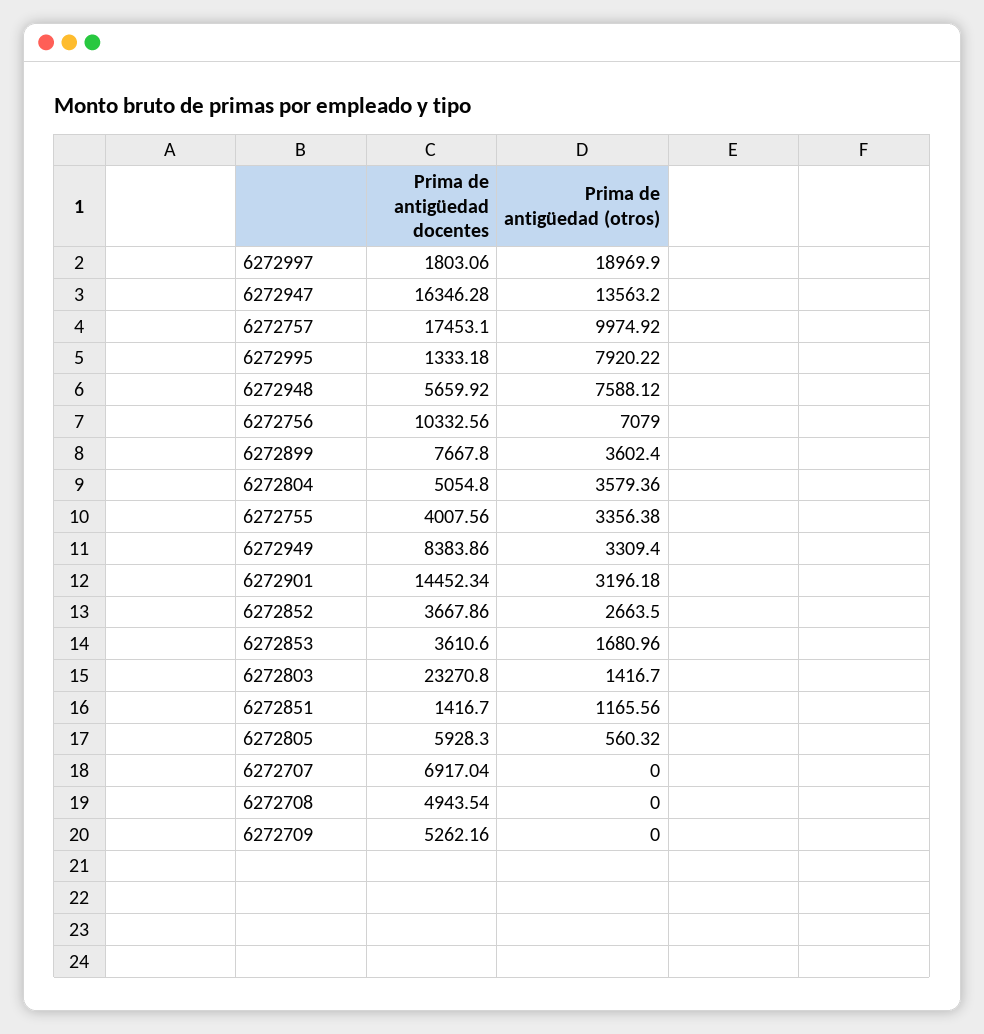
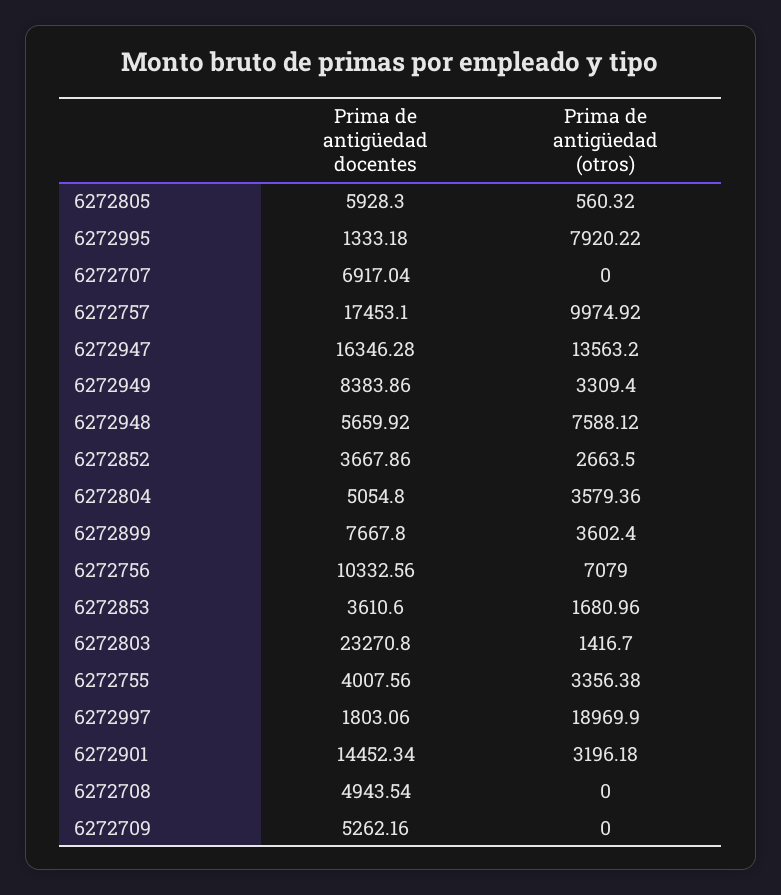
  {
    "Prima de antigüedad docentes": {
      "6272997": 1803.06,
      "6272947": 16346.28,
      "6272757": 17453.1,
      "6272995": 1333.18,
      "6272948": 5659.92,
      "6272756": 10332.56,
      "6272899": 7667.8,
      "6272804": 5054.8,
      "6272755": 4007.56,
      "6272949": 8383.86,
      "6272901": 14452.34,
      "6272852": 3667.86,
      "6272853": 3610.6,
      "6272803": 23270.8,
-     "6272851": 1416.7,
      "6272805": 5928.3,
      "6272707": 6917.04,
      "6272708": 4943.54,
      "6272709": 5262.16
    },
    "Prima de antigüedad (otros)": {
      "6272997": 18969.9,
      "6272947": 13563.2,
      "6272757": 9974.92,
      "6272995": 7920.22,
      "6272948": 7588.12,
      "6272756": 7079,
      "6272899": 3602.4,
      "6272804": 3579.36,
      "6272755": 3356.38,
      "6272949": 3309.4,
      "6272901": 3196.18,
      "6272852": 2663.5,
      "6272853": 1680.96,
      "6272803": 1416.7,
-     "6272851": 1165.56,
      "6272805": 560.32,
      "6272707": 0,
      "6272708": 0,
      "6272709": 0
    }
  }

